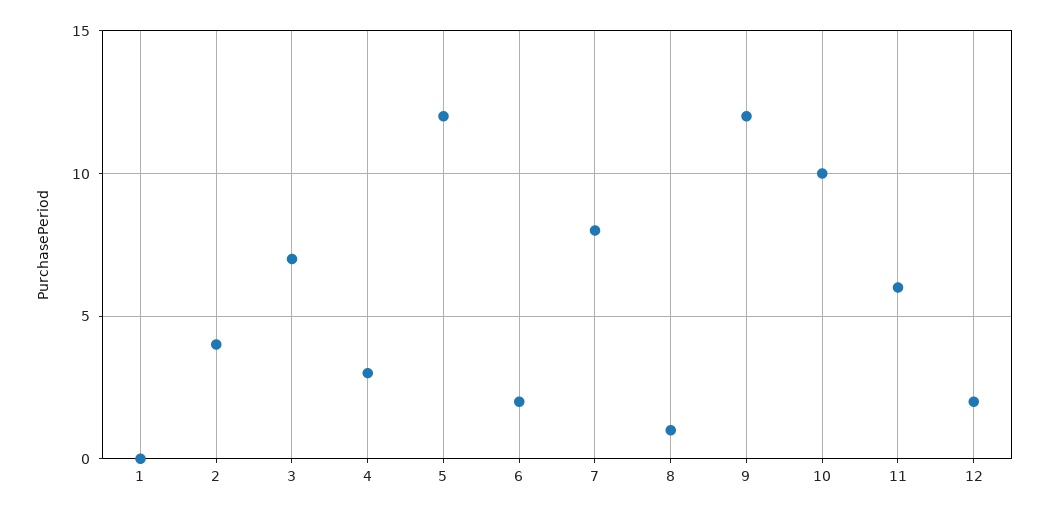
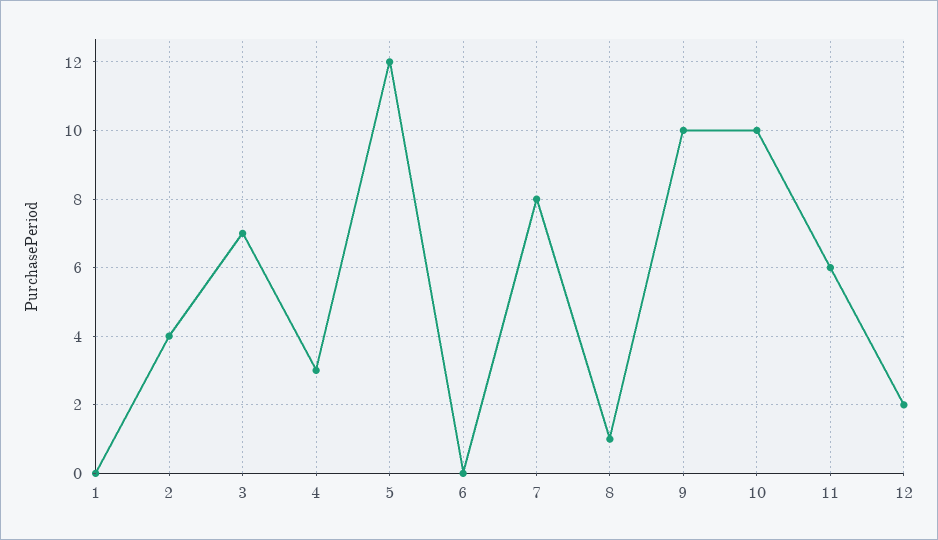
  {
    "1": 0,
    "2": 4,
    "3": 7,
    "4": 3,
    "5": 12,
-   "6": 2,
+   "6": 0,
    "7": 8,
    "8": 1,
-   "9": 12,
+   "9": 10,
    "10": 10,
    "11": 6,
    "12": 2
  }

